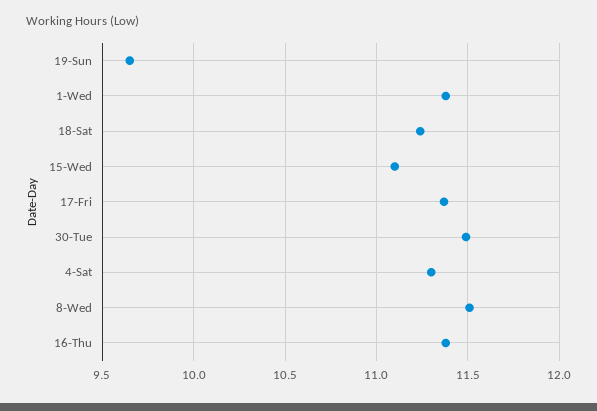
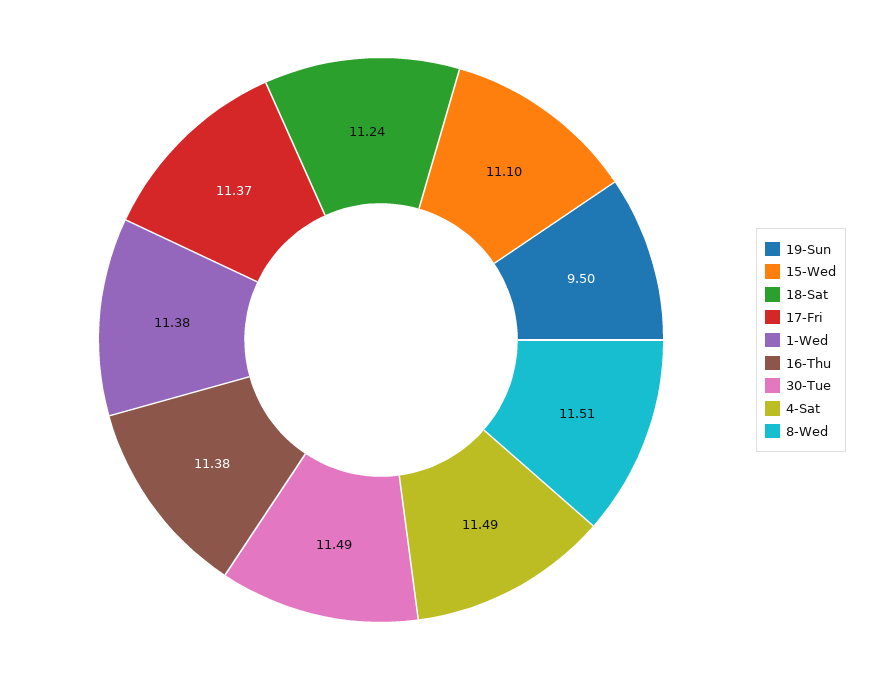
  {
-   "19-Sun": 9.65,
+   "19-Sun": 9.5,
    "1-Wed": 11.38,
    "18-Sat": 11.24,
    "15-Wed": 11.1,
    "17-Fri": 11.37,
    "30-Tue": 11.49,
-   "4-Sat": 11.3,
+   "4-Sat": 11.49,
    "8-Wed": 11.51,
    "16-Thu": 11.38
  }

